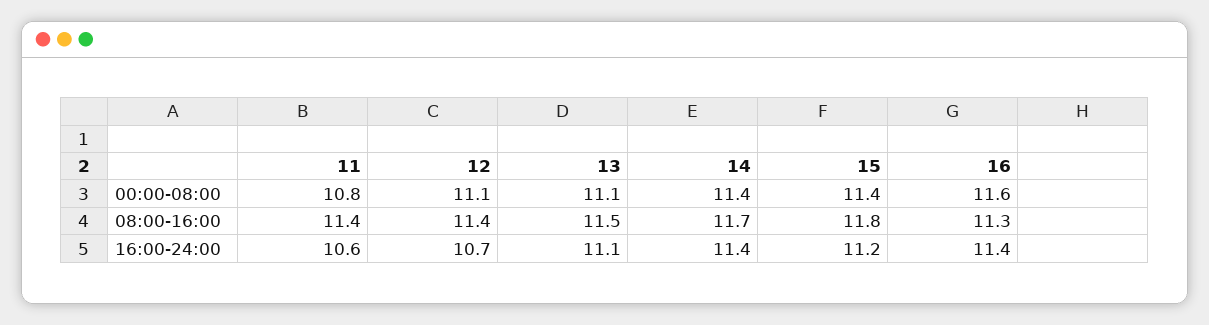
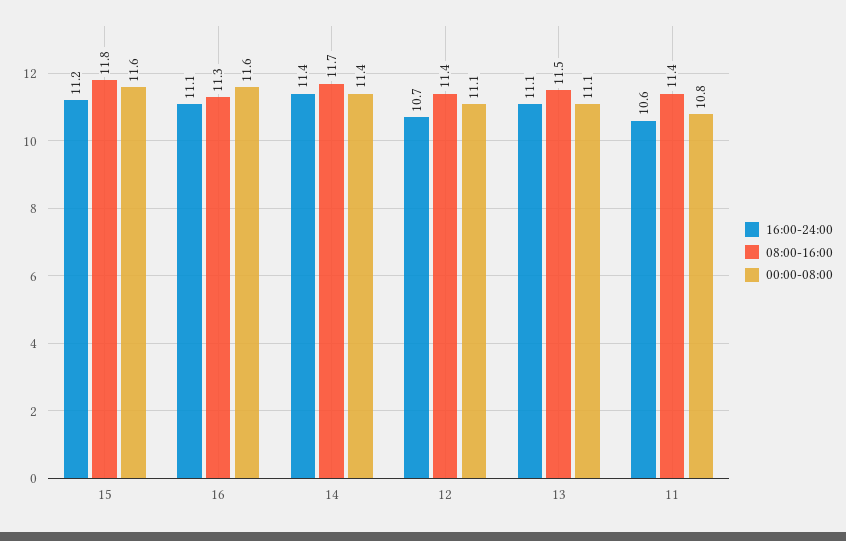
  {
    "00:00-08:00": {
      "11": 10.8,
      "12": 11.1,
      "13": 11.1,
      "14": 11.4,
-     "15": 11.4,
+     "15": 11.6,
      "16": 11.6
    },
    "08:00-16:00": {
      "11": 11.4,
      "12": 11.4,
      "13": 11.5,
      "14": 11.7,
      "15": 11.8,
      "16": 11.3
    },
    "16:00-24:00": {
      "11": 10.6,
      "12": 10.7,
      "13": 11.1,
      "14": 11.4,
      "15": 11.2,
-     "16": 11.4
+     "16": 11.1
    }
  }

